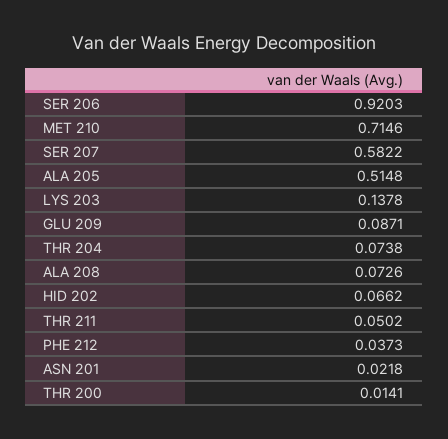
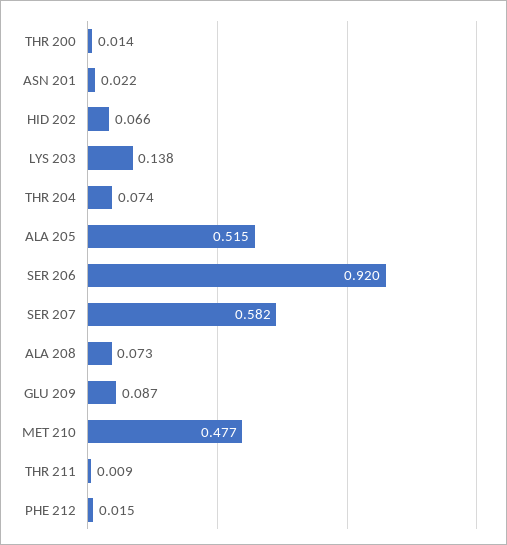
  {
    "SER 206": 0.9203,
-   "MET 210": 0.7146,
+   "MET 210": 0.477,
    "SER 207": 0.5822,
    "ALA 205": 0.5148,
    "LYS 203": 0.1378,
    "GLU 209": 0.0871,
    "THR 204": 0.0738,
    "ALA 208": 0.0726,
    "HID 202": 0.0662,
-   "THR 211": 0.0502,
+   "THR 211": 0.009,
-   "PHE 212": 0.0373,
+   "PHE 212": 0.015,
    "ASN 201": 0.0218,
    "THR 200": 0.0141
  }

